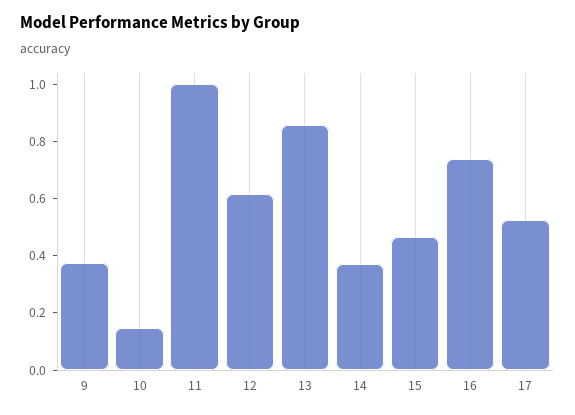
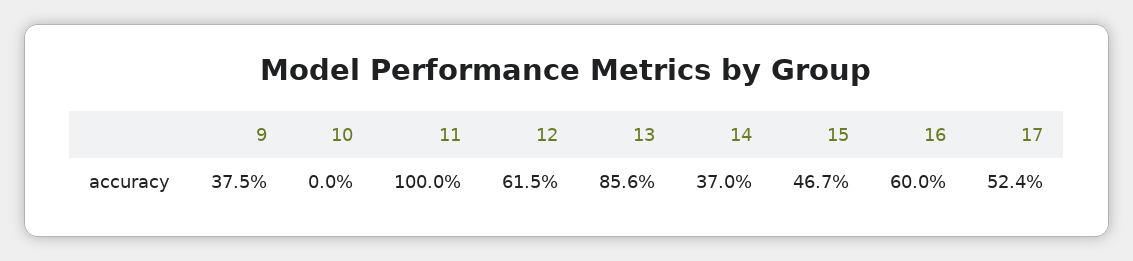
  {
    "9": 0.375,
-   "10": 0.15,
+   "10": 0,
    "11": 1,
    "12": 0.615,
    "13": 0.856,
    "14": 0.37,
    "15": 0.467,
-   "16": 0.75,
+   "16": 0.6,
    "17": 0.524
  }

